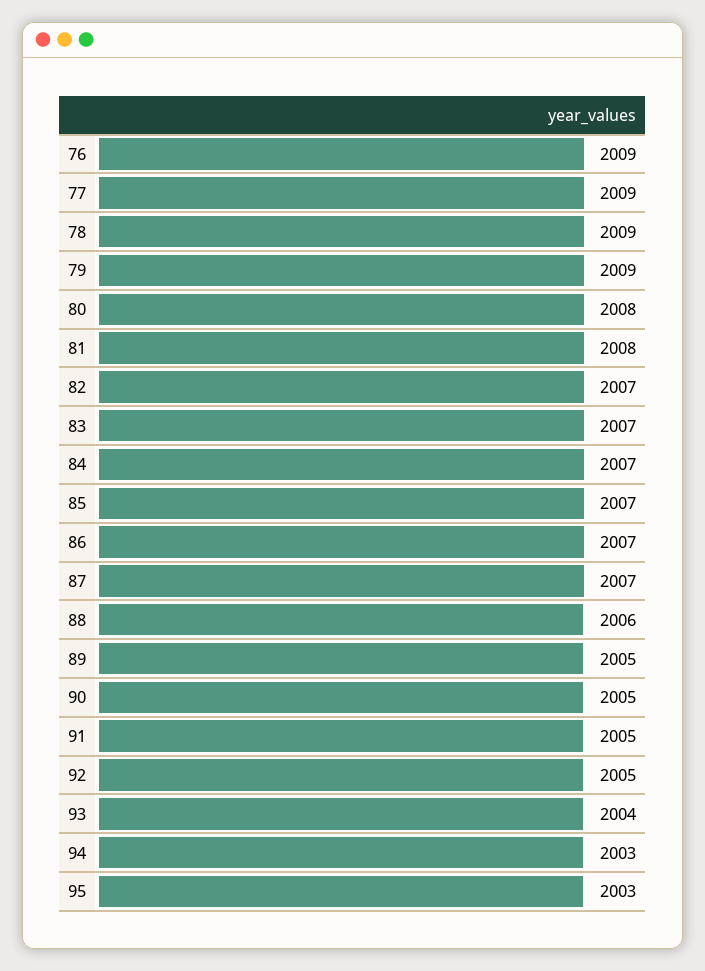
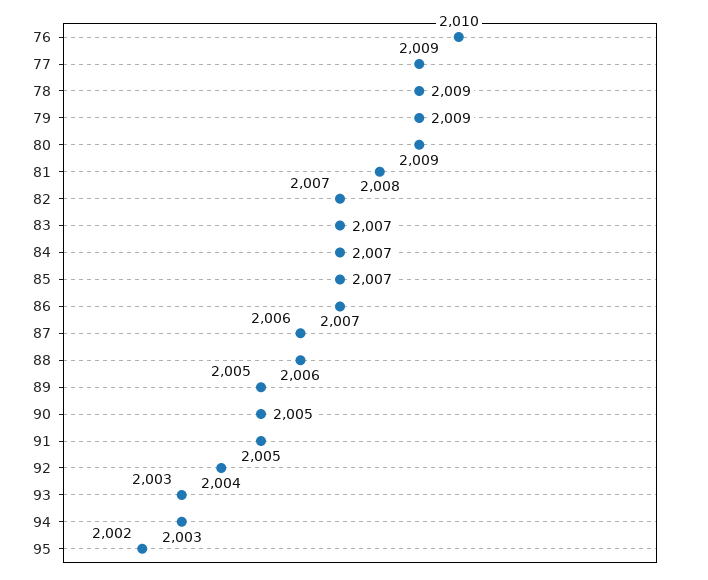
  {
-   "76": 2009,
+   "76": 2010,
    "77": 2009,
    "78": 2009,
    "79": 2009,
-   "80": 2008,
+   "80": 2009,
    "81": 2008,
    "82": 2007,
    "83": 2007,
    "84": 2007,
    "85": 2007,
    "86": 2007,
-   "87": 2007,
+   "87": 2006,
    "88": 2006,
    "89": 2005,
    "90": 2005,
    "91": 2005,
-   "92": 2005,
+   "92": 2004,
-   "93": 2004,
+   "93": 2003,
    "94": 2003,
-   "95": 2003
+   "95": 2002
  }

